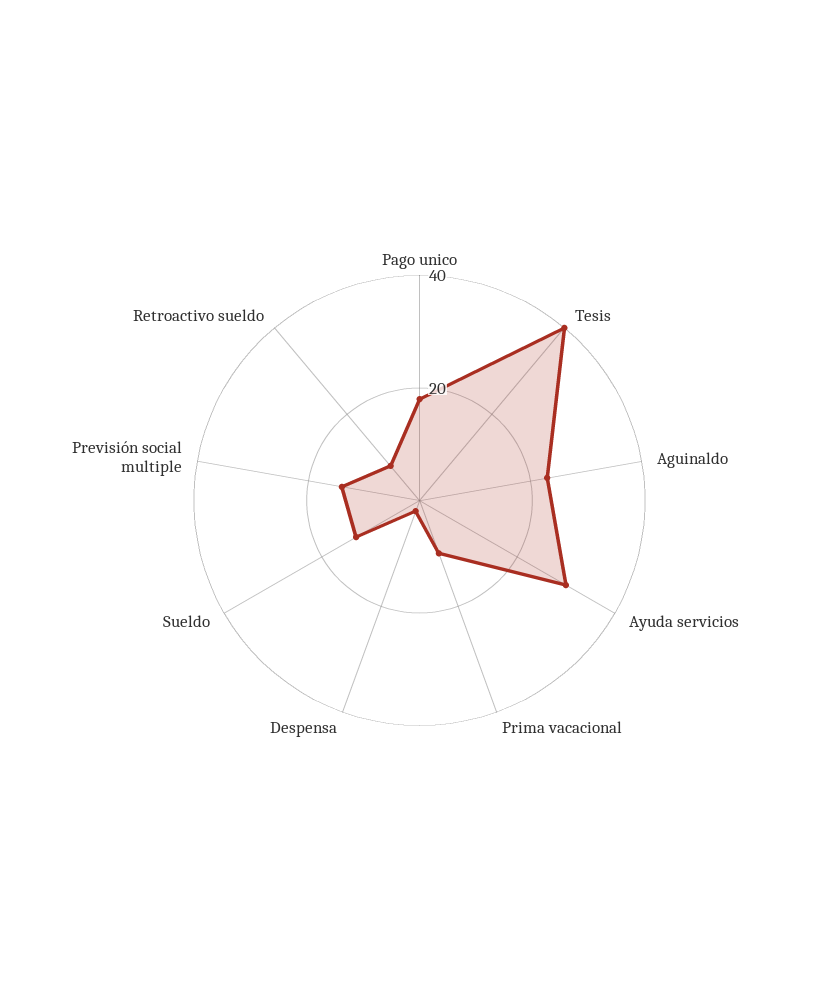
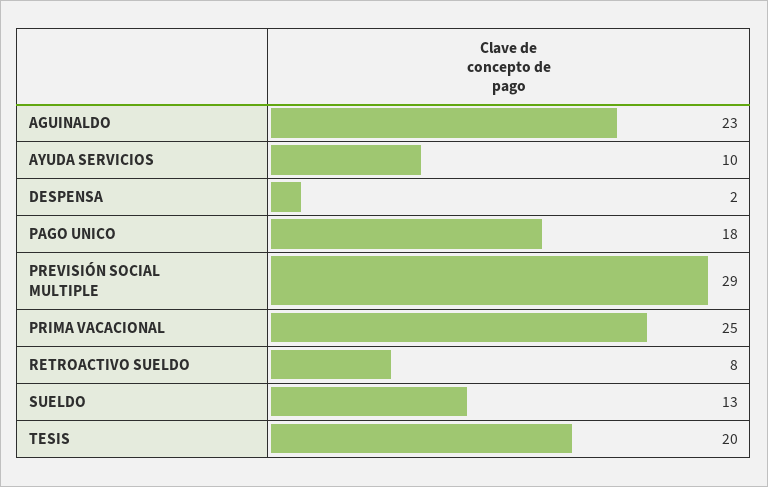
  {
    "Pago unico": 18,
-   "Tesis": 40,
+   "Tesis": 20,
    "Aguinaldo": 23,
-   "Ayuda servicios": 30,
+   "Ayuda servicios": 10,
-   "Prima vacacional": 10,
+   "Prima vacacional": 25,
    "Despensa": 2,
    "Sueldo": 13,
-   "Previsión social multiple": 15,
+   "Previsión social multiple": 29,
    "Retroactivo sueldo": 8
  }

